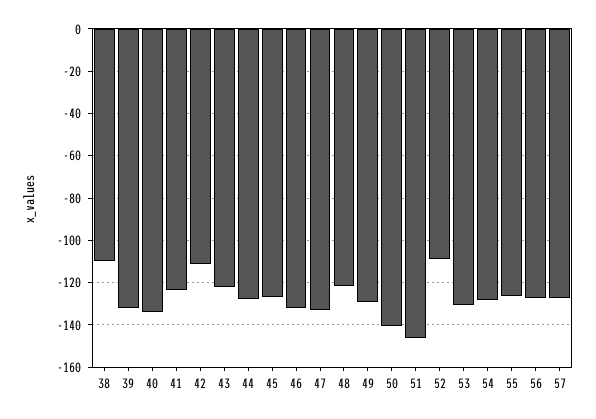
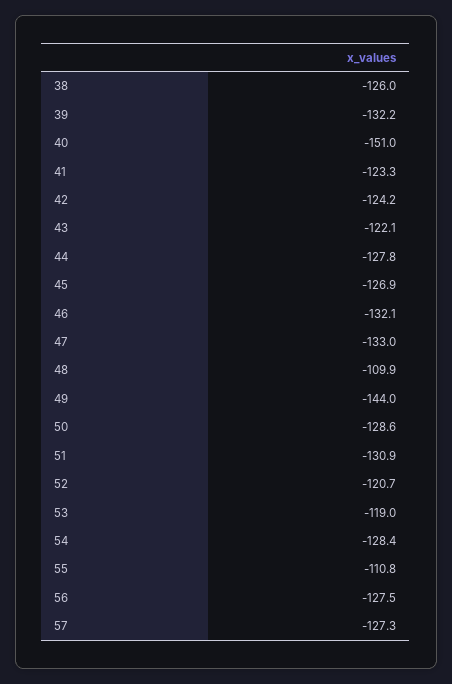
  {
-   "38": -110,
+   "38": -126,
    "39": -132.2,
-   "40": -135,
+   "40": -151,
    "41": -123.3,
-   "42": -110,
+   "42": -124.2,
    "43": -122.1,
    "44": -127.8,
    "45": -126.9,
    "46": -132.1,
    "47": -133,
-   "48": -120,
+   "48": -109.9,
-   "49": -130,
+   "49": -144,
-   "50": -140,
+   "50": -128.6,
-   "51": -145,
+   "51": -130.9,
-   "52": -110,
+   "52": -120.7,
-   "53": -130,
+   "53": -119,
    "54": -128.4,
-   "55": -125,
+   "55": -110.8,
    "56": -127.5,
    "57": -127.3
  }

